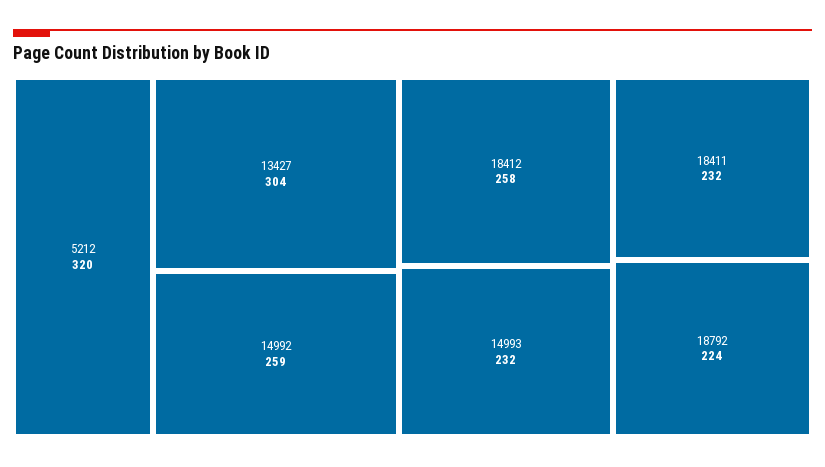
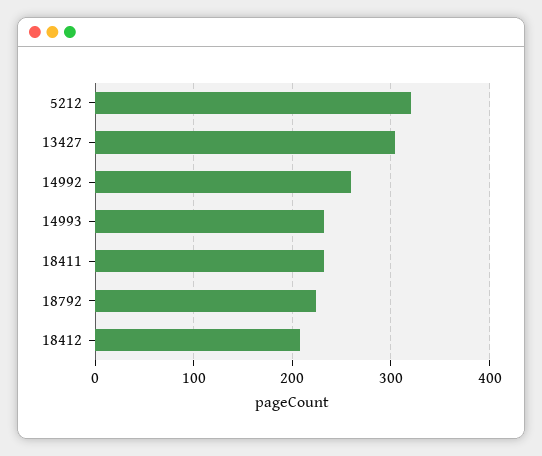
  {
    "5212": 320,
    "13427": 304,
    "14992": 259,
-   "18412": 258,
+   "18412": 210,
    "14993": 232,
    "18411": 232,
    "18792": 224
  }

